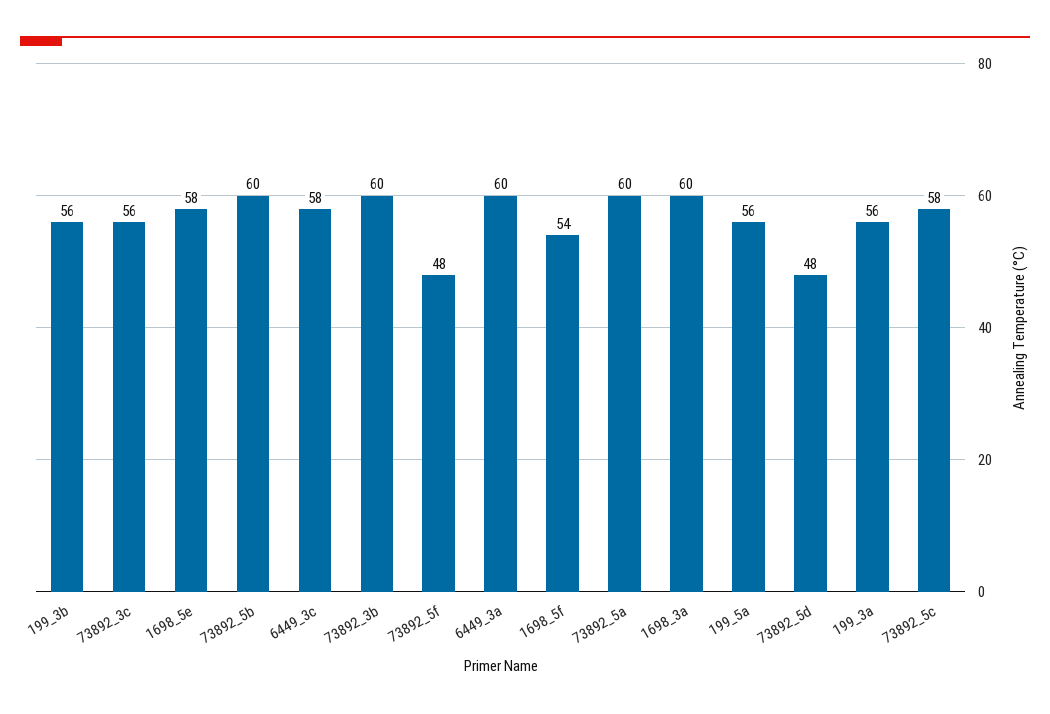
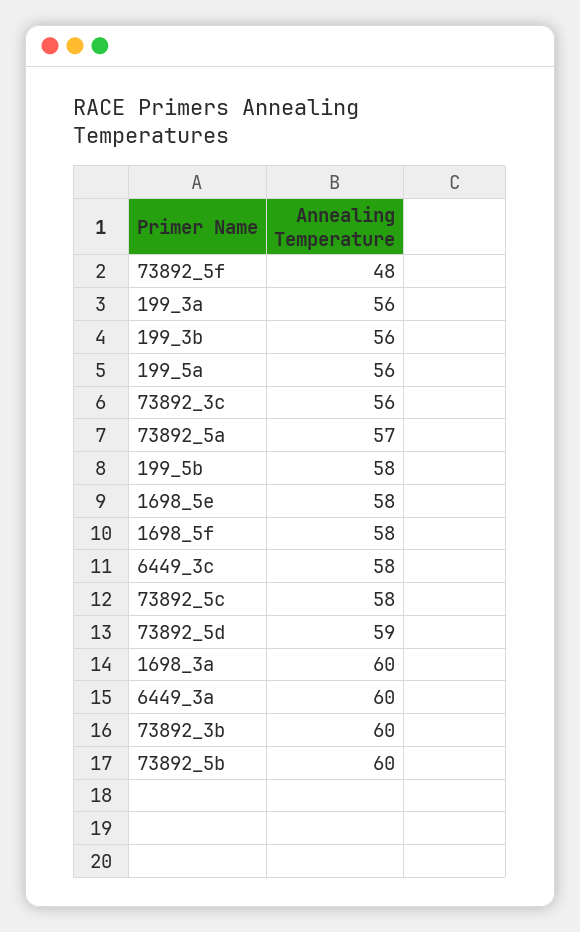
  {
    "199_3b": 56,
    "73892_3c": 56,
    "1698_5e": 58,
    "73892_5b": 60,
    "6449_3c": 58,
    "73892_3b": 60,
    "73892_5f": 48,
    "6449_3a": 60,
-   "1698_5f": 54,
+   "1698_5f": 58,
-   "73892_5a": 60,
+   "73892_5a": 57,
    "1698_3a": 60,
    "199_5a": 56,
-   "73892_5d": 48,
+   "73892_5d": 59,
    "199_3a": 56,
-   "73892_5c": 58
+   "73892_5c": 58,
+   "199_5b": 58
  }

